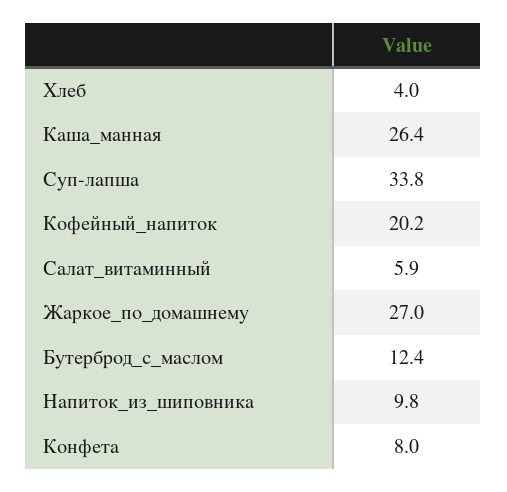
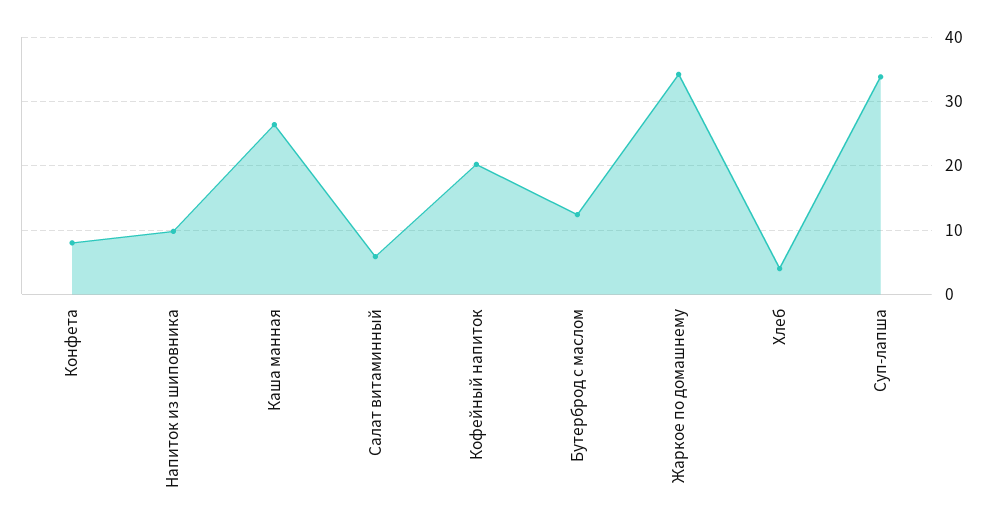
  {
    "Хлеб": 4,
    "Каша_манная": 26.4,
    "Суп-лапша": 33.8,
    "Кофейный_напиток": 20.2,
    "Салат_витаминный": 5.9,
-   "Жаркое_по_домашнему": 27,
+   "Жаркое_по_домашнему": 34,
    "Бутерброд_с_маслом": 12.4,
    "Напиток_из_шиповника": 9.8,
    "Конфета": 8
  }

